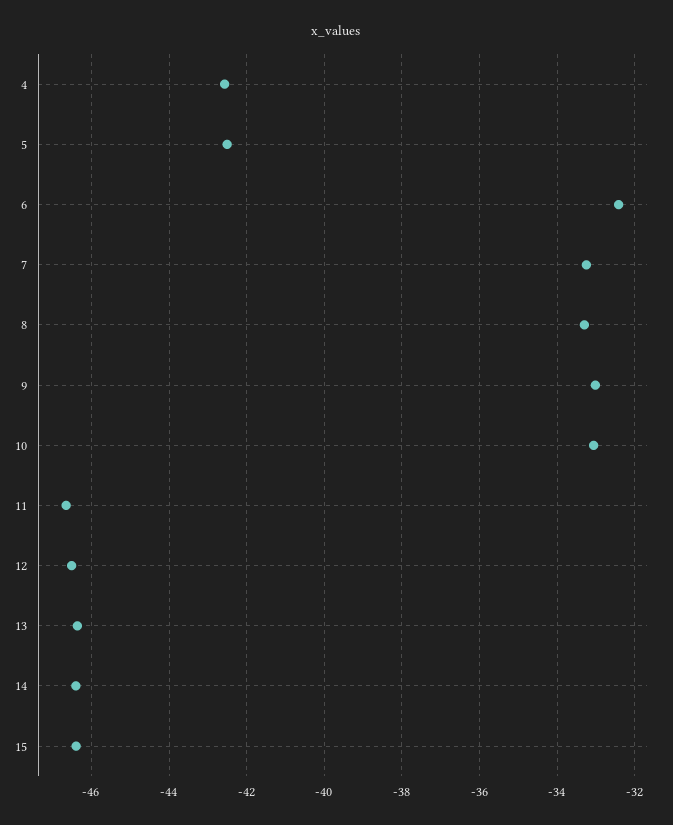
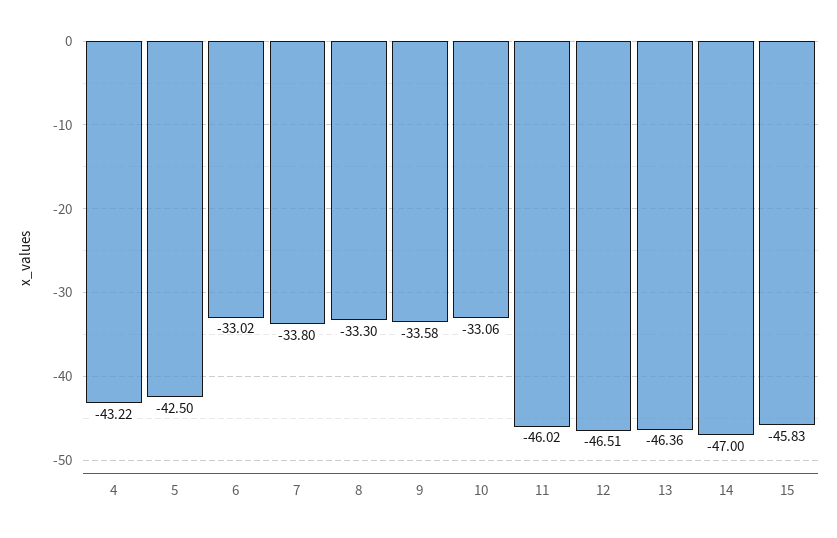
  {
-   "4": -42.6,
+   "4": -43.22,
    "5": -42.5,
-   "6": -32.4,
+   "6": -33.02,
-   "7": -33.2,
+   "7": -33.8,
    "8": -33.3,
-   "9": -33,
+   "9": -33.58,
    "10": -33.06,
-   "11": -46.6,
+   "11": -46.02,
    "12": -46.51,
    "13": -46.36,
-   "14": -46.4,
+   "14": -47,
-   "15": -46.4
+   "15": -45.83
  }

